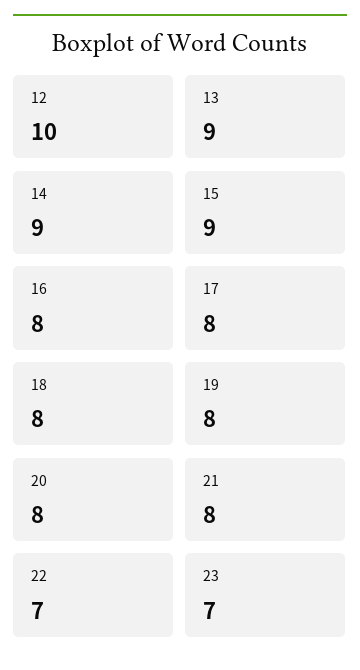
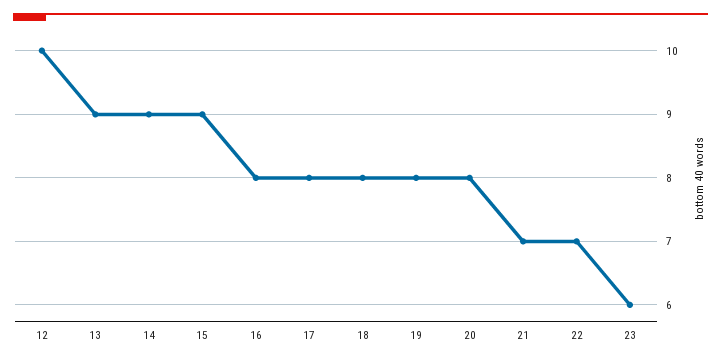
  {
    "12": 10,
    "13": 9,
    "14": 9,
    "15": 9,
    "16": 8,
    "17": 8,
    "18": 8,
    "19": 8,
    "20": 8,
-   "21": 8,
+   "21": 7,
    "22": 7,
-   "23": 7
+   "23": 6
  }

